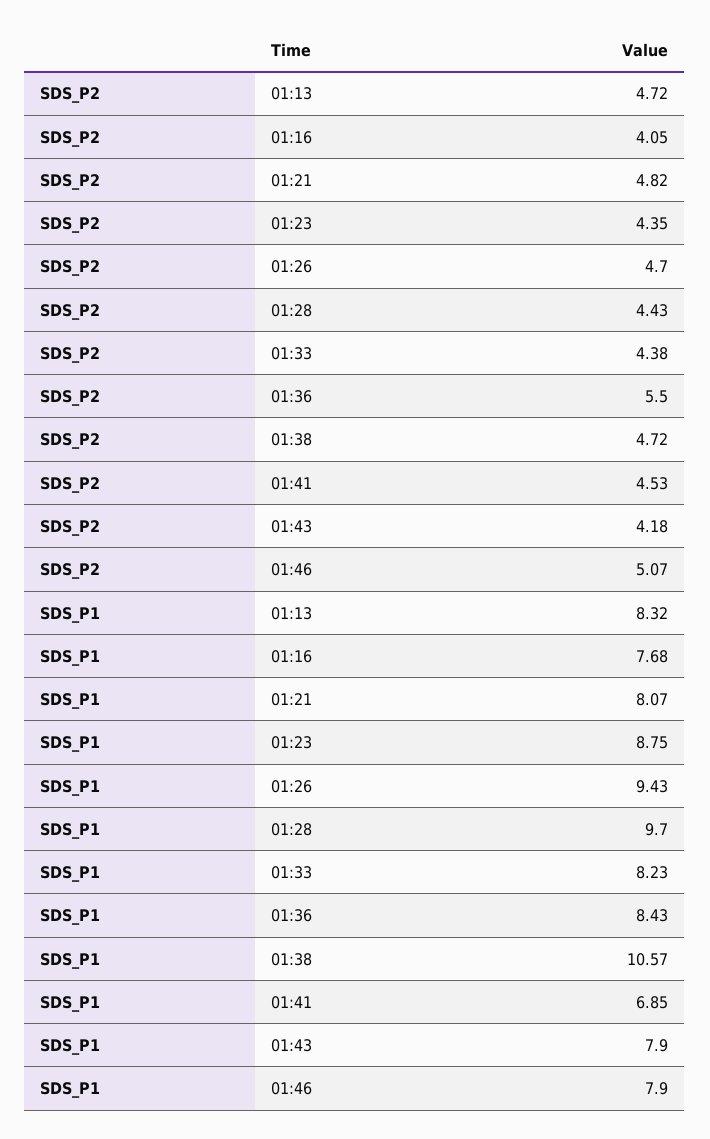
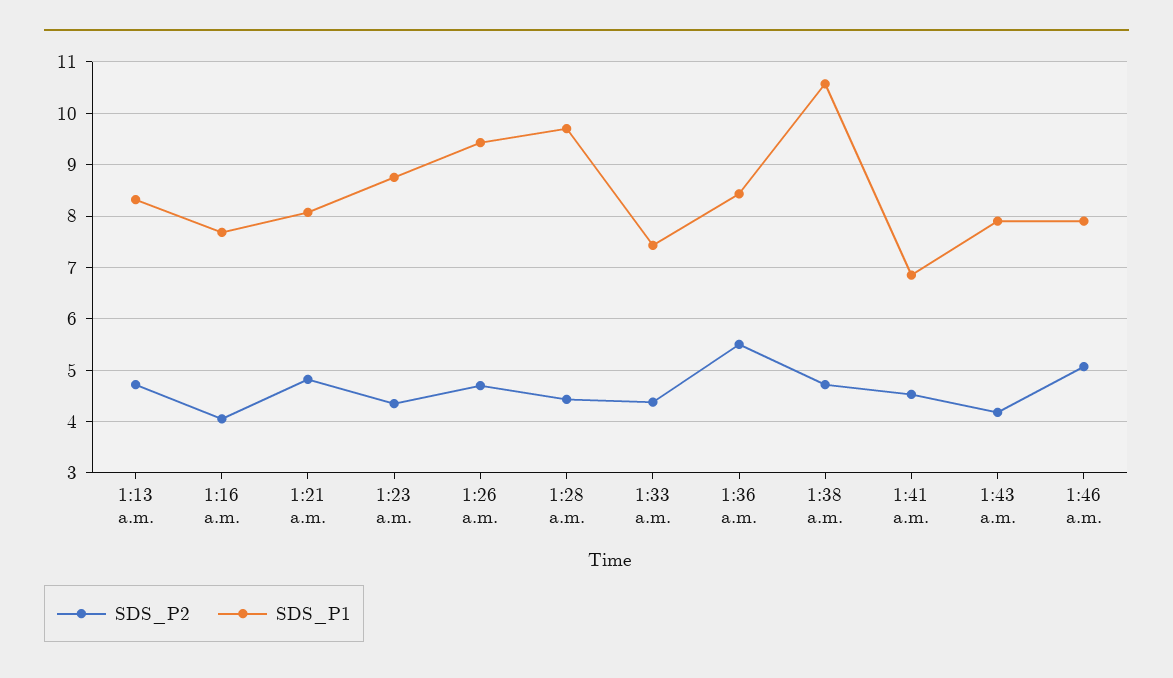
  {
    "SDS_P2": {
      "01:13": 4.72,
      "01:16": 4.05,
      "01:21": 4.82,
      "01:23": 4.35,
      "01:26": 4.7,
      "01:28": 4.43,
      "01:33": 4.38,
      "01:36": 5.5,
      "01:38": 4.72,
      "01:41": 4.53,
      "01:43": 4.18,
      "01:46": 5.07
    },
    "SDS_P1": {
      "01:13": 8.32,
      "01:16": 7.68,
      "01:21": 8.07,
      "01:23": 8.75,
      "01:26": 9.43,
      "01:28": 9.7,
-     "01:33": 8.23,
+     "01:33": 7.4,
      "01:36": 8.43,
      "01:38": 10.57,
      "01:41": 6.85,
      "01:43": 7.9,
      "01:46": 7.9
    }
  }

